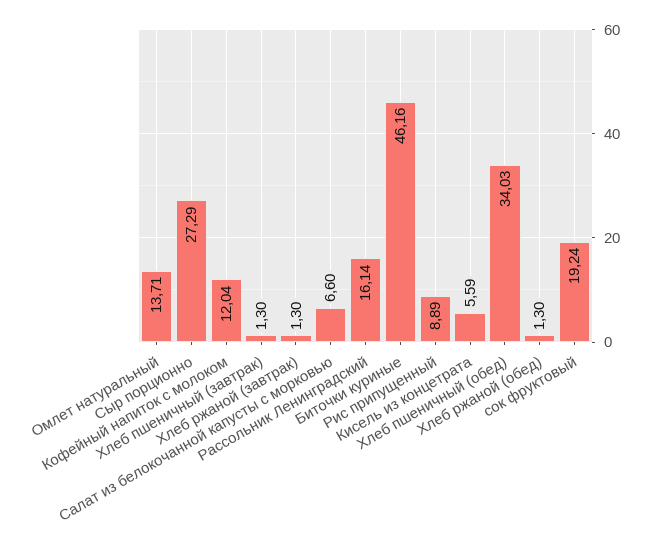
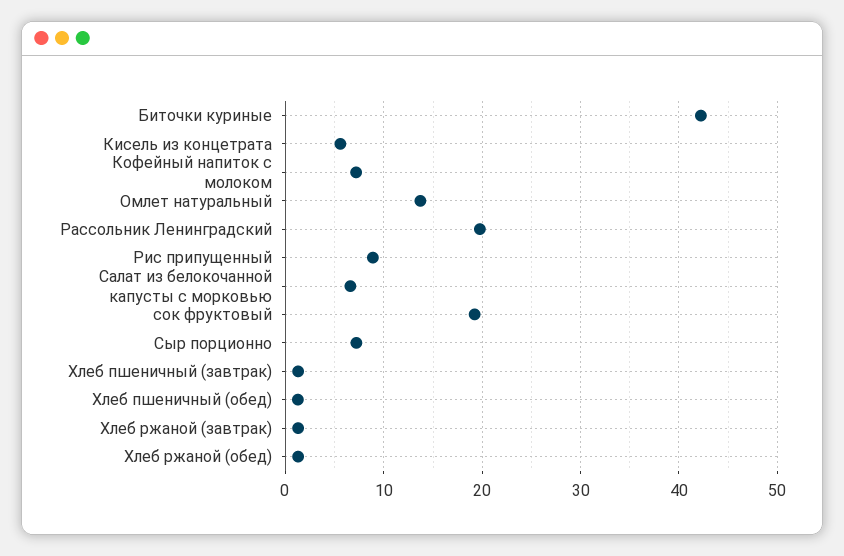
  {
    "Омлет натуральный": 13.71,
-   "Сыр порционно": 27.29,
+   "Сыр порционно": 7,
-   "Кофейный напиток с молоком": 12.04,
+   "Кофейный напиток с молоком": 7,
    "Хлеб пшеничный (завтрак)": 1.3,
    "Хлеб ржаной (завтрак)": 1.3,
    "Салат из белокочанной капусты с морковью": 6.6,
-   "Рассольник Ленинградский": 16.14,
+   "Рассольник Ленинградский": 20,
-   "Биточки куриные": 46.16,
+   "Биточки куриные": 42,
    "Рис припущенный": 8.89,
    "Кисель из концетрата": 5.59,
-   "Хлеб пшеничный (обед)": 34.03,
+   "Хлеб пшеничный (обед)": 1,
    "Хлеб ржаной (обед)": 1.3,
    "сок фруктовый": 19.24
  }

